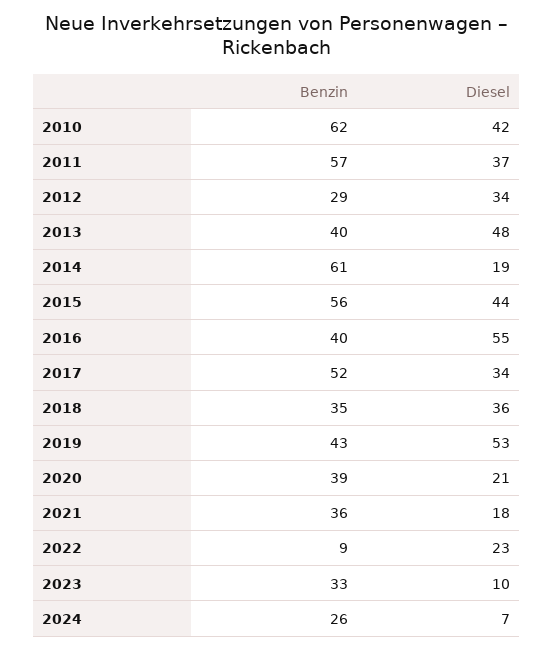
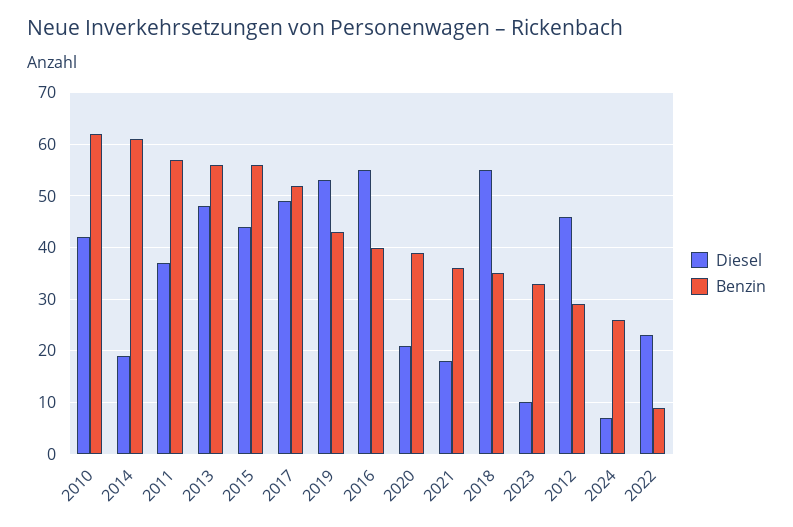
  {
    "Benzin": {
      "2010": 62,
      "2011": 57,
      "2012": 29,
-     "2013": 40,
+     "2013": 55,
      "2014": 61,
      "2015": 56,
      "2016": 40,
      "2017": 52,
      "2018": 35,
      "2019": 43,
      "2020": 39,
      "2021": 36,
      "2022": 9,
      "2023": 33,
      "2024": 26
    },
    "Diesel": {
      "2010": 42,
      "2011": 37,
-     "2012": 34,
+     "2012": 45,
      "2013": 48,
      "2014": 19,
      "2015": 44,
      "2016": 55,
-     "2017": 34,
+     "2017": 50,
-     "2018": 36,
+     "2018": 55,
      "2019": 53,
      "2020": 21,
      "2021": 18,
      "2022": 23,
      "2023": 10,
      "2024": 7
    }
  }

